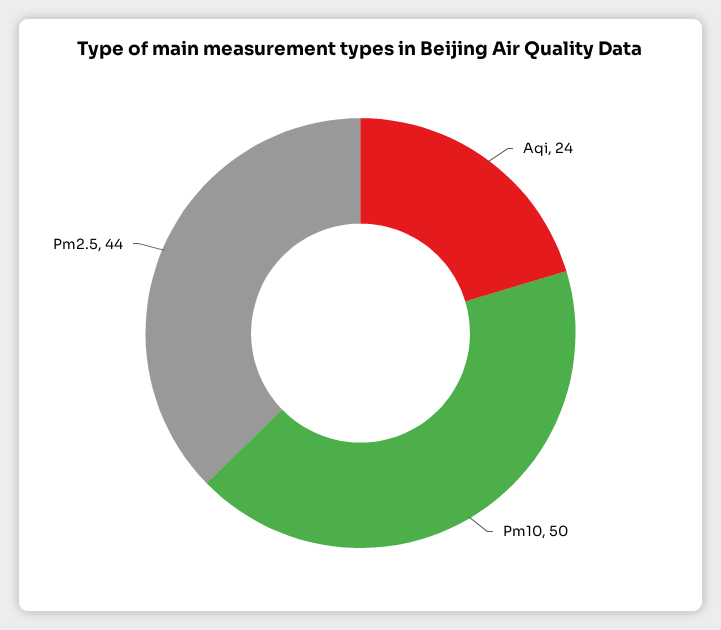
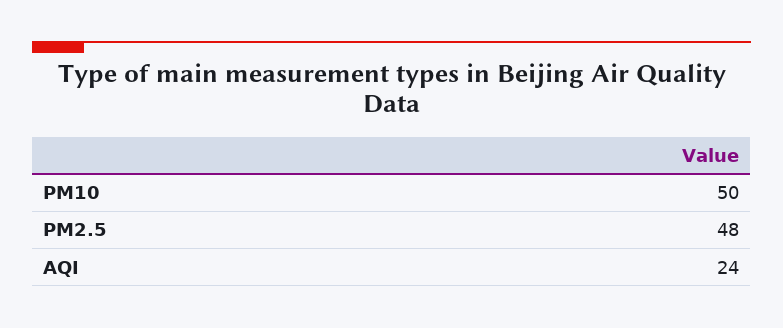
  {
    "Aqi": 24,
    "Pm10": 50,
-   "Pm2.5": 44
+   "Pm2.5": 48
  }

